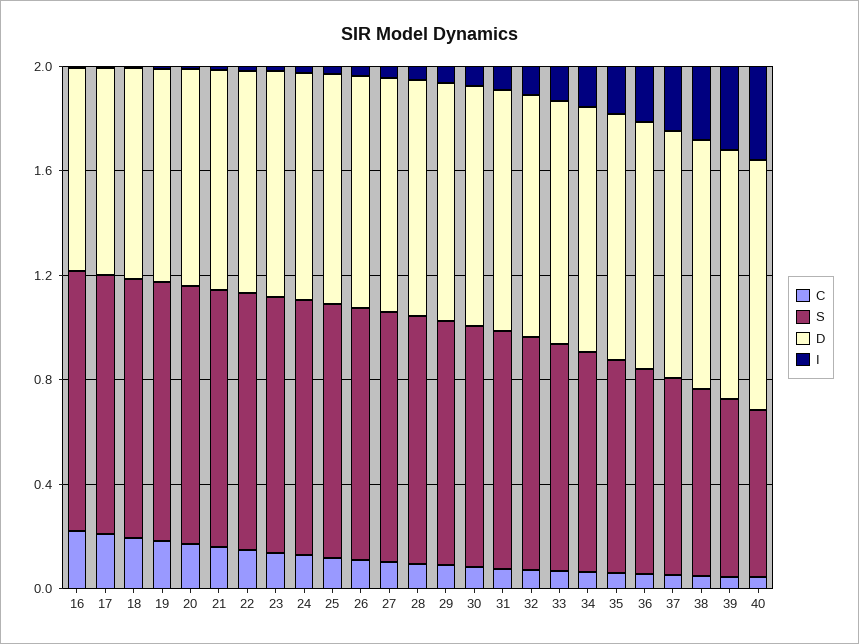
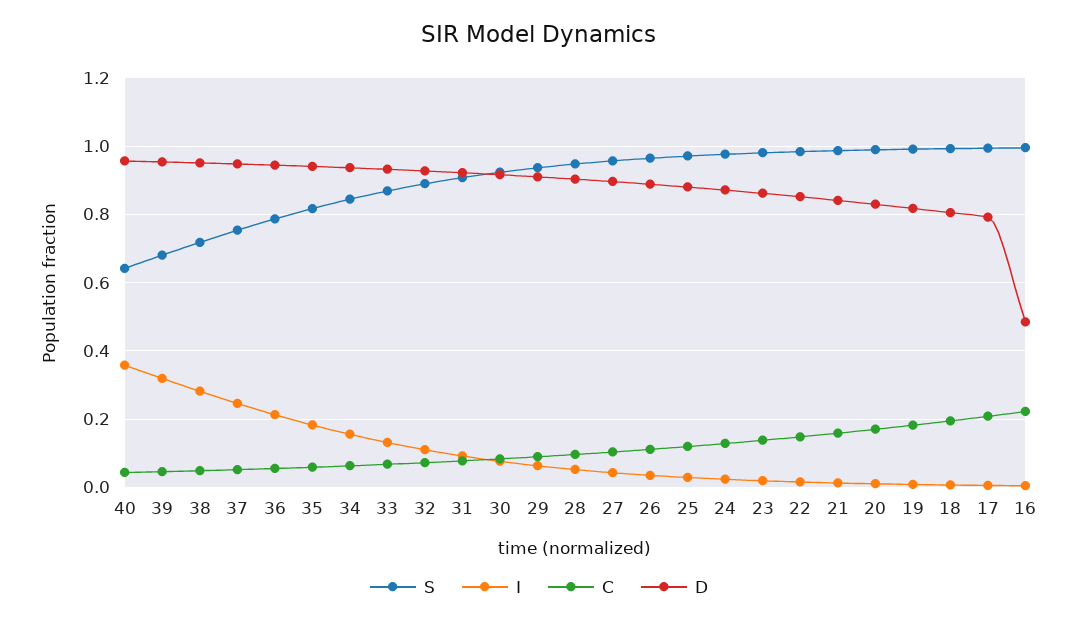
  {
    "C": {
      "16": 0.22,
      "17": 0.2,
      "18": 0.2,
      "19": 0.18,
      "20": 0.18,
      "21": 0.16,
      "22": 0.14,
      "23": 0.14,
      "24": 0.12,
      "25": 0.12,
      "26": 0.12,
      "27": 0.1,
      "28": 0.1,
      "29": 0.08,
      "30": 0.08,
      "31": 0.08,
      "32": 0.08,
      "33": 0.06,
      "34": 0.06,
      "35": 0.06,
      "36": 0.06,
      "37": 0.06,
      "38": 0.04,
      "39": 0.04,
      "40": 0.04
    },
    "S": {
      "16": 1,
      "17": 1,
      "18": 1,
      "19": 1,
      "20": 0.98,
      "21": 0.98,
      "22": 0.98,
      "23": 0.98,
      "24": 0.98,
      "25": 0.98,
      "26": 0.96,
      "27": 0.96,
      "28": 0.94,
      "29": 0.94,
      "30": 0.92,
      "31": 0.9,
      "32": 0.88,
      "33": 0.86,
      "34": 0.84,
      "35": 0.82,
      "36": 0.78,
      "37": 0.76,
      "38": 0.72,
      "39": 0.68,
      "40": 0.64
    },
    "D": {
-     "16": 0.8,
+     "16": 0.48,
      "17": 0.8,
      "18": 0.8,
      "19": 0.82,
      "20": 0.82,
      "21": 0.84,
      "22": 0.86,
      "23": 0.86,
      "24": 0.88,
      "25": 0.88,
      "26": 0.88,
      "27": 0.9,
      "28": 0.9,
      "29": 0.92,
      "30": 0.92,
      "31": 0.92,
      "32": 0.92,
      "33": 0.94,
      "34": 0.94,
      "35": 0.94,
      "36": 0.94,
      "37": 0.94,
      "38": 0.96,
      "39": 0.96,
      "40": 0.96
    },
    "I": {
      "16": 0,
      "17": 0,
      "18": 0,
      "19": 0,
      "20": 0.02,
      "21": 0.02,
      "22": 0.02,
      "23": 0.02,
      "24": 0.02,
      "25": 0.02,
      "26": 0.04,
      "27": 0.04,
      "28": 0.06,
      "29": 0.06,
      "30": 0.08,
      "31": 0.1,
      "32": 0.12,
      "33": 0.14,
      "34": 0.16,
      "35": 0.18,
      "36": 0.22,
      "37": 0.24,
      "38": 0.28,
      "39": 0.32,
      "40": 0.36
    }
  }

